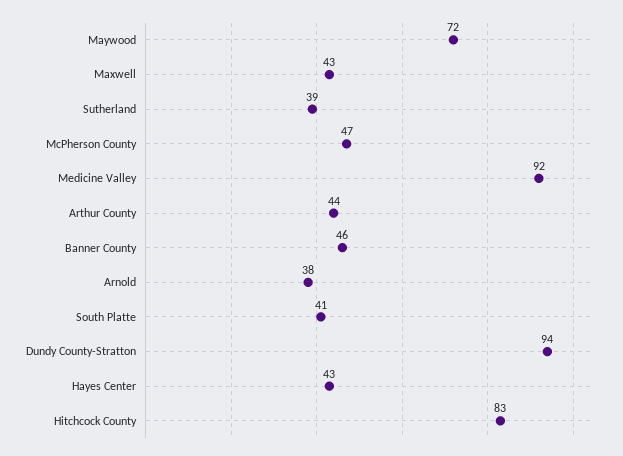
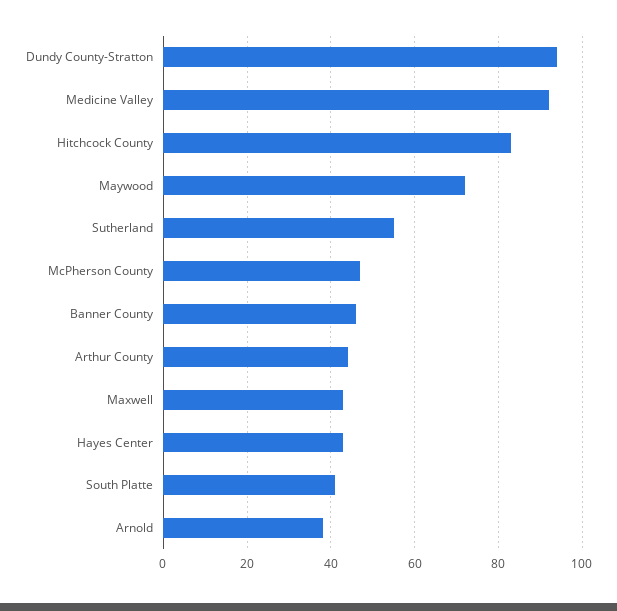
  {
    "Maywood": 72,
    "Maxwell": 43,
-   "Sutherland": 39,
+   "Sutherland": 55,
    "McPherson County": 47,
    "Medicine Valley": 92,
    "Arthur County": 44,
    "Banner County": 46,
    "Arnold": 38,
    "South Platte": 41,
    "Dundy County-Stratton": 94,
    "Hayes Center": 43,
    "Hitchcock County": 83
  }

